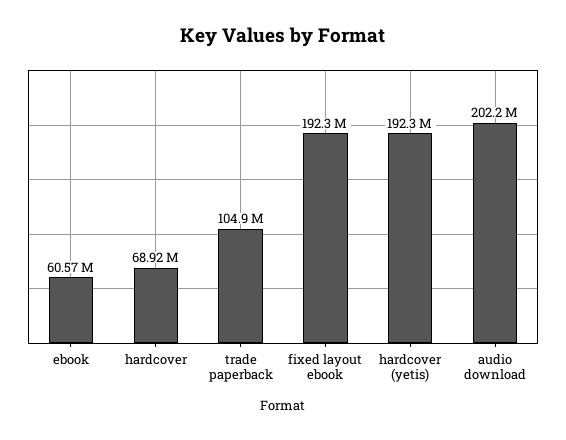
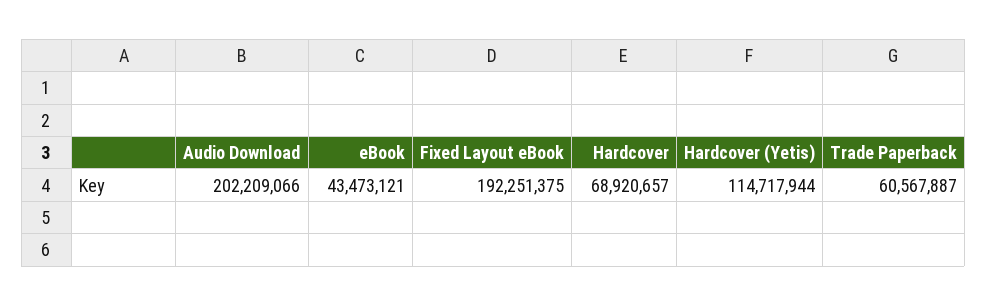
  {
-   "ebook": 60570000,
+   "ebook": 43473121,
    "hardcover": 68920657,
-   "trade paperback": 104900000,
+   "trade paperback": 60567887,
    "fixed layout ebook": 192251375,
-   "hardcover (yetis)": 192300000,
+   "hardcover (yetis)": 114717944,
    "audio download": 202209066
  }

